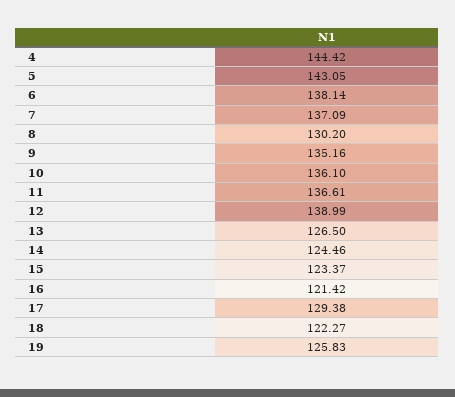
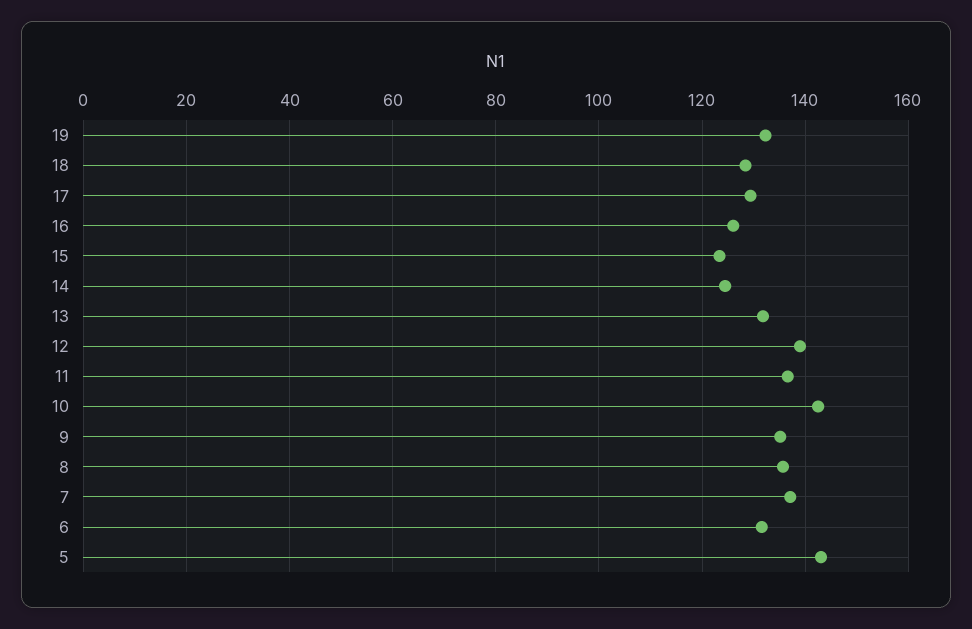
  {
-   "4": 144.42,
    "5": 143.05,
-   "6": 138.14,
+   "6": 132,
    "7": 137.09,
-   "8": 130.2,
+   "8": 136,
    "9": 135.16,
-   "10": 136.1,
+   "10": 142,
    "11": 136.61,
    "12": 138.99,
-   "13": 126.5,
+   "13": 132,
    "14": 124.46,
    "15": 123.37,
-   "16": 121.42,
+   "16": 126,
    "17": 129.38,
-   "18": 122.27,
+   "18": 128,
-   "19": 125.83
+   "19": 132
  }

